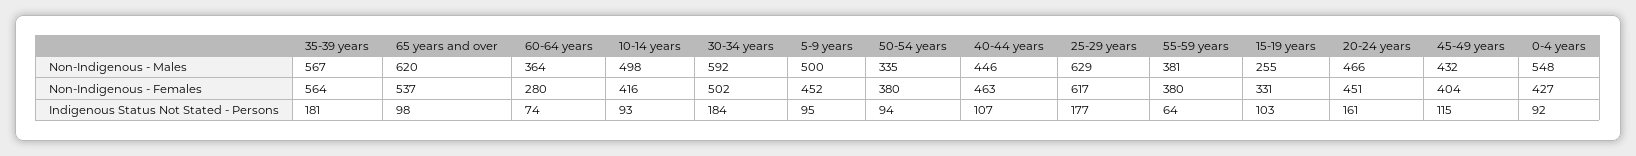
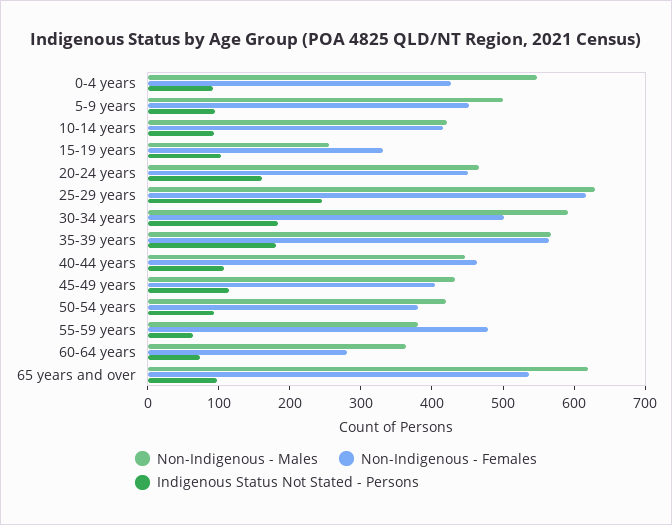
  {
    "Non-Indigenous - Males": {
      "35-39 years": 567,
      "65 years and over": 620,
      "60-64 years": 364,
-     "10-14 years": 498,
+     "10-14 years": 420,
      "30-34 years": 592,
      "5-9 years": 500,
-     "50-54 years": 335,
+     "50-54 years": 420,
      "40-44 years": 446,
      "25-29 years": 629,
      "55-59 years": 381,
      "15-19 years": 255,
      "20-24 years": 466,
      "45-49 years": 432,
      "0-4 years": 548
    },
    "Non-Indigenous - Females": {
      "35-39 years": 564,
      "65 years and over": 537,
      "60-64 years": 280,
      "10-14 years": 416,
      "30-34 years": 502,
      "5-9 years": 452,
      "50-54 years": 380,
      "40-44 years": 463,
      "25-29 years": 617,
-     "55-59 years": 380,
+     "55-59 years": 480,
      "15-19 years": 331,
      "20-24 years": 451,
      "45-49 years": 404,
      "0-4 years": 427
    },
    "Indigenous Status Not Stated - Persons": {
      "35-39 years": 181,
      "65 years and over": 98,
      "60-64 years": 74,
      "10-14 years": 93,
      "30-34 years": 184,
      "5-9 years": 95,
      "50-54 years": 94,
      "40-44 years": 107,
-     "25-29 years": 177,
+     "25-29 years": 240,
      "55-59 years": 64,
      "15-19 years": 103,
      "20-24 years": 161,
      "45-49 years": 115,
      "0-4 years": 92
    }
  }

